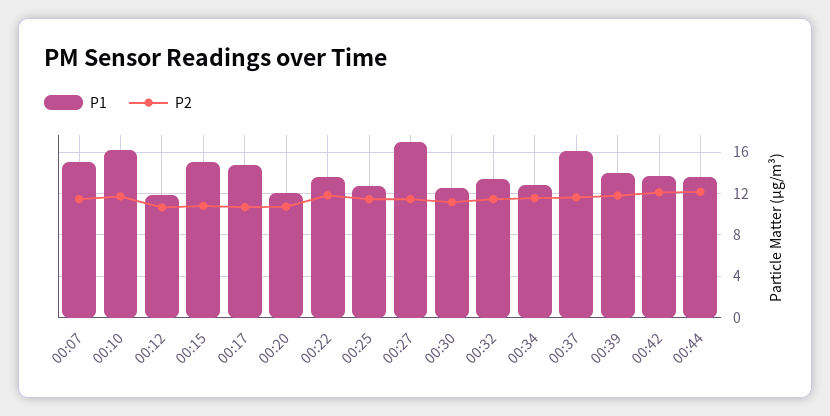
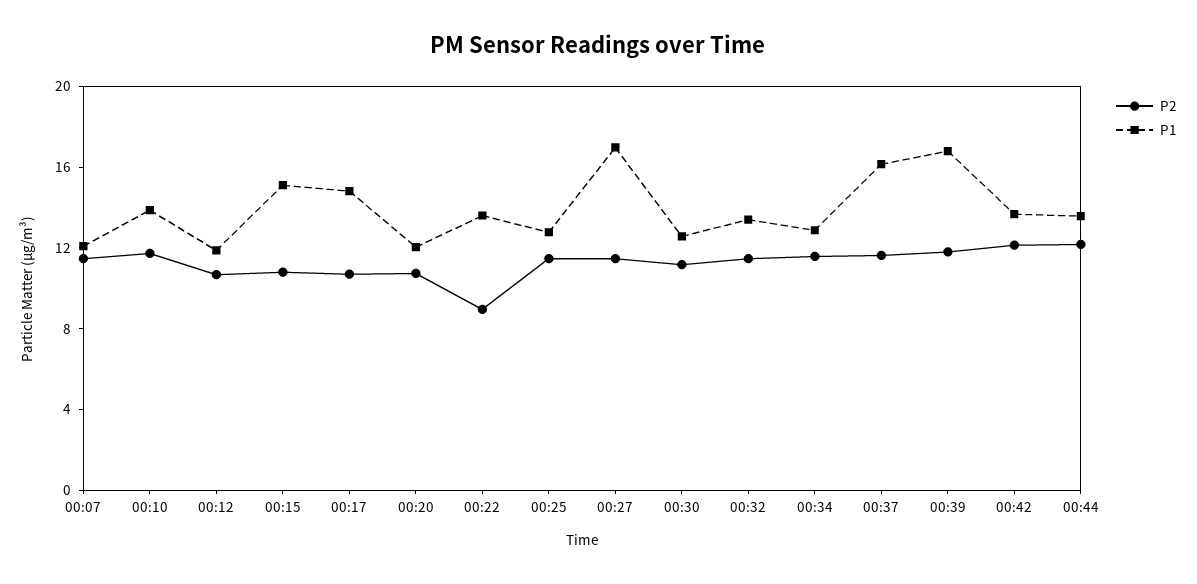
  {
    "P1": {
-     "00:07": 15,
+     "00:07": 12,
-     "00:10": 16,
+     "00:10": 14,
      "00:12": 12,
      "00:15": 15,
      "00:17": 15,
      "00:20": 12,
      "00:22": 14,
      "00:25": 13,
      "00:27": 17,
      "00:30": 13,
      "00:32": 13,
      "00:34": 13,
      "00:37": 16,
-     "00:39": 14,
+     "00:39": 17,
      "00:42": 14,
      "00:44": 14
    },
    "P2": {
      "00:07": 11,
      "00:10": 12,
      "00:12": 11,
      "00:15": 11,
      "00:17": 11,
      "00:20": 11,
-     "00:22": 12,
+     "00:22": 9,
      "00:25": 11,
      "00:27": 11,
      "00:30": 11,
      "00:32": 11,
      "00:34": 12,
      "00:37": 12,
      "00:39": 12,
      "00:42": 12,
      "00:44": 12
    }
  }

